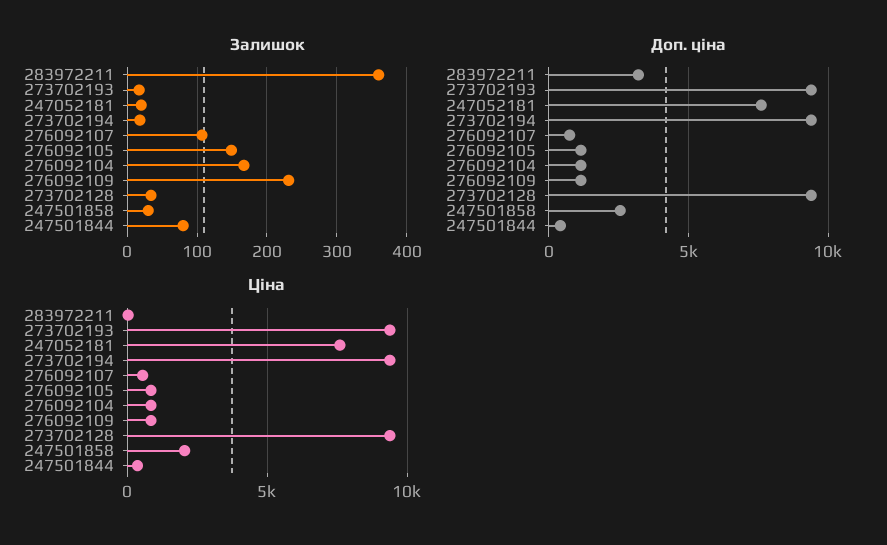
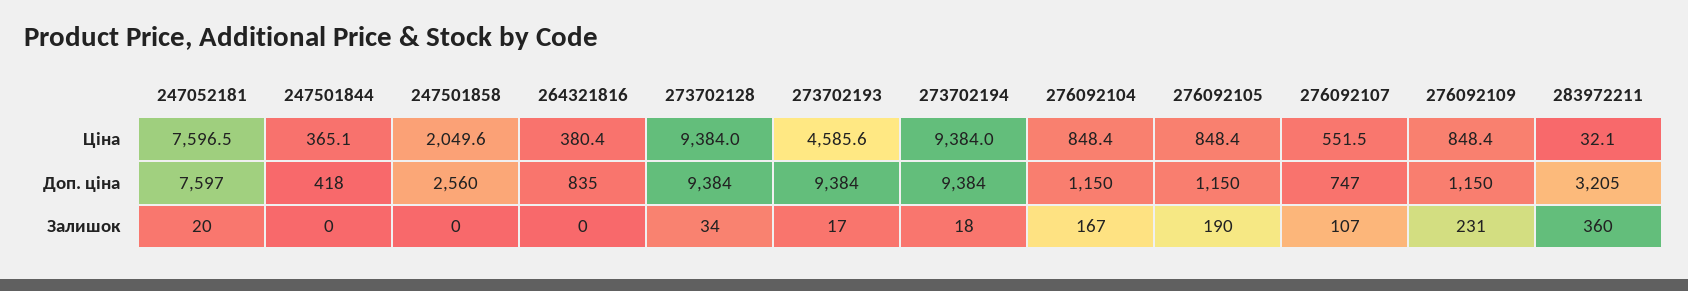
  {
    "Залишок": {
      "283972211": 360,
      "273702193": 17,
      "247052181": 20,
      "273702194": 18,
      "276092107": 107,
-     "276092105": 150,
+     "276092105": 190,
      "276092104": 167,
      "276092109": 231,
      "273702128": 34,
-     "247501858": 30,
+     "247501858": 0,
-     "247501844": 80
+     "247501844": 0,
+     "264321816": 0
    },
    "Доп. ціна": {
      "283972211": 3205,
      "273702193": 9384,
      "247052181": 7597,
      "273702194": 9384,
      "276092107": 747,
      "276092105": 1150,
      "276092104": 1150,
      "276092109": 1150,
      "273702128": 9384,
      "247501858": 2560,
-     "247501844": 418
+     "247501844": 418,
+     "264321816": 835
    },
    "Ціна": {
      "283972211": 32.1,
-     "273702193": 9500,
+     "273702193": 4585.6,
      "247052181": 7596.5,
      "273702194": 9384,
      "276092107": 551.5,
      "276092105": 848.4,
      "276092104": 848.4,
      "276092109": 848.4,
      "273702128": 9384,
      "247501858": 2049.6,
-     "247501844": 365.1
+     "247501844": 365.1,
+     "264321816": 380.4
    }
  }

